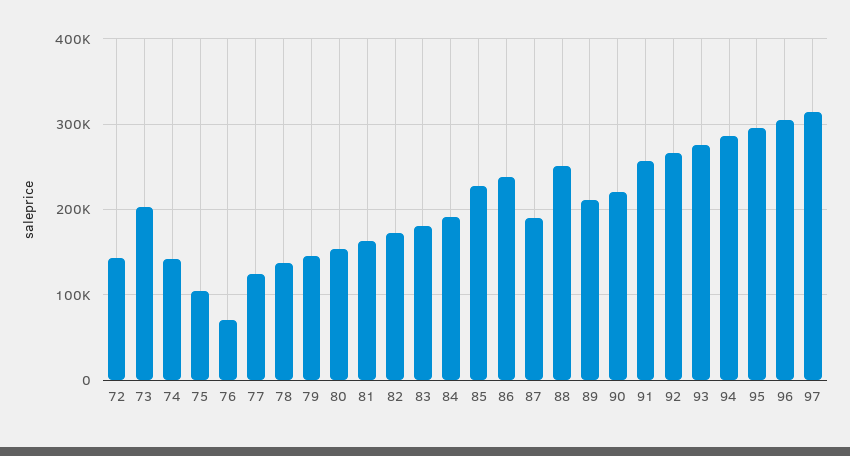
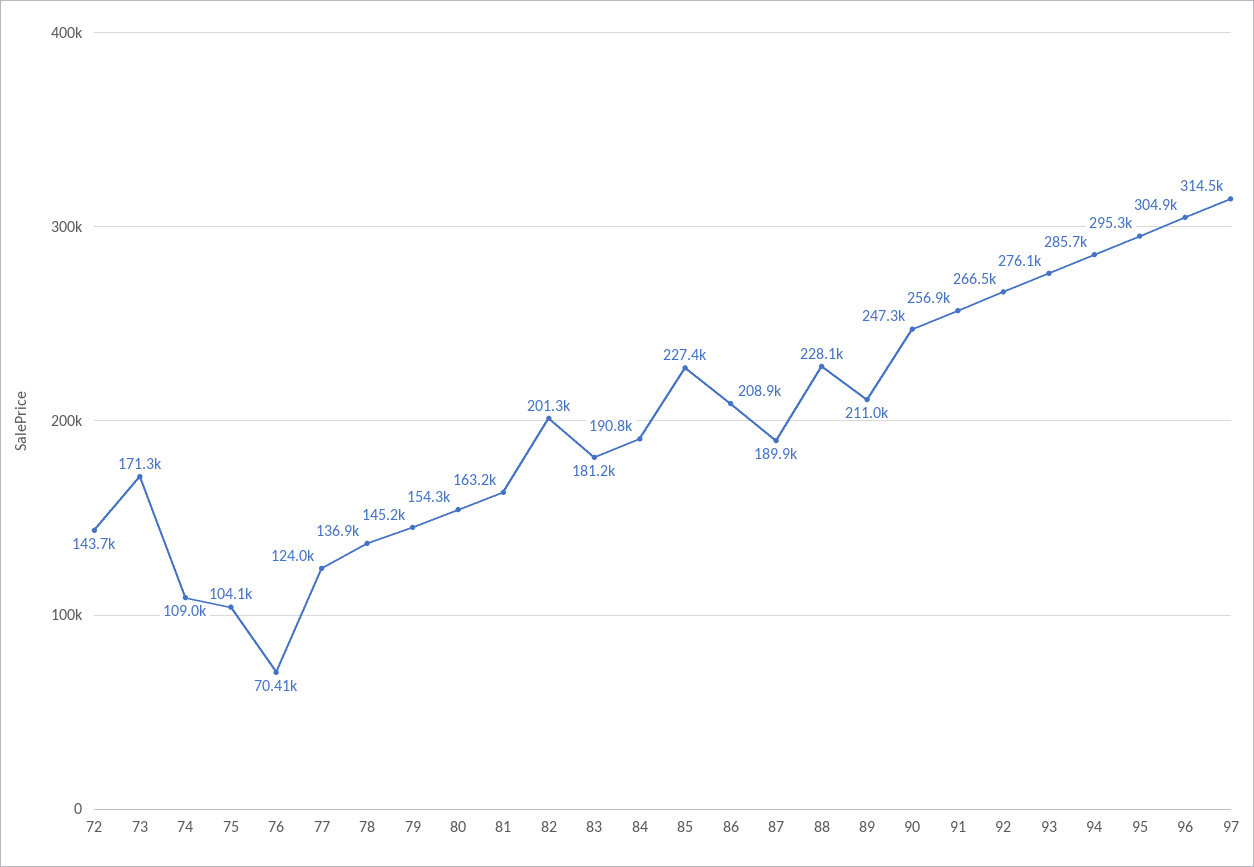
  {
    "72": 143700,
-   "73": 200000,
+   "73": 171300,
-   "74": 140000,
+   "74": 109000,
    "75": 104100,
    "76": 70410,
    "77": 124000,
    "78": 136900,
    "79": 145200,
    "80": 154300,
    "81": 163200,
-   "82": 170000,
+   "82": 201300,
    "83": 181200,
    "84": 190800,
    "85": 227400,
-   "86": 240000,
+   "86": 208900,
    "87": 189900,
-   "88": 250000,
+   "88": 228100,
    "89": 211000,
-   "90": 220000,
+   "90": 247300,
    "91": 256900,
    "92": 266500,
    "93": 276100,
    "94": 285700,
    "95": 295300,
    "96": 304900,
    "97": 314500
  }

